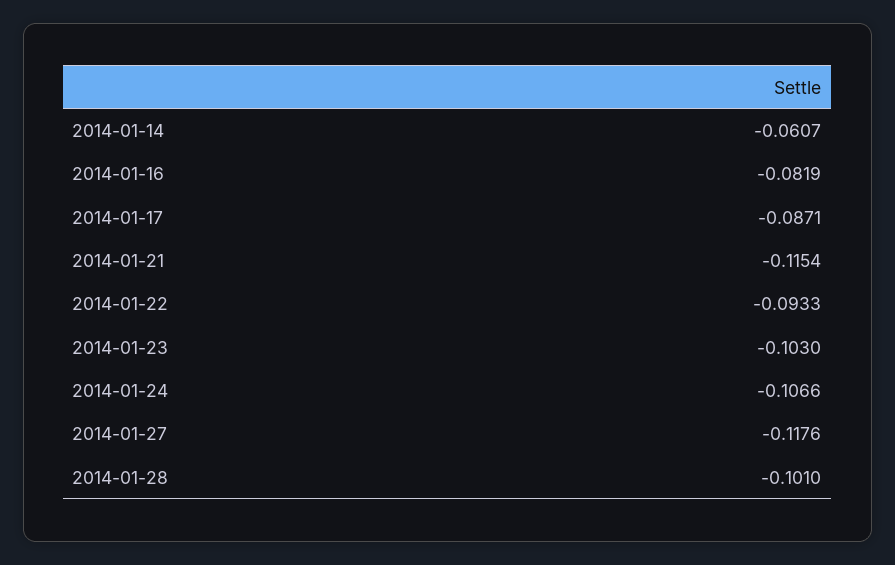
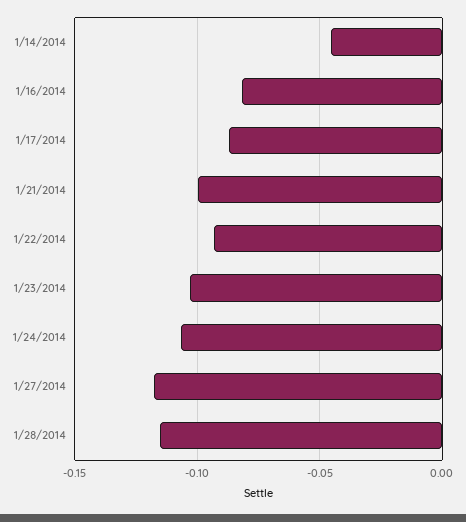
  {
-   "2014-01-14": -0.0607,
+   "2014-01-14": -0.045,
    "2014-01-16": -0.0819,
    "2014-01-17": -0.0871,
-   "2014-01-21": -0.1154,
+   "2014-01-21": -0.1,
    "2014-01-22": -0.0933,
    "2014-01-23": -0.103,
    "2014-01-24": -0.1066,
    "2014-01-27": -0.1176,
-   "2014-01-28": -0.101
+   "2014-01-28": -0.115
  }

